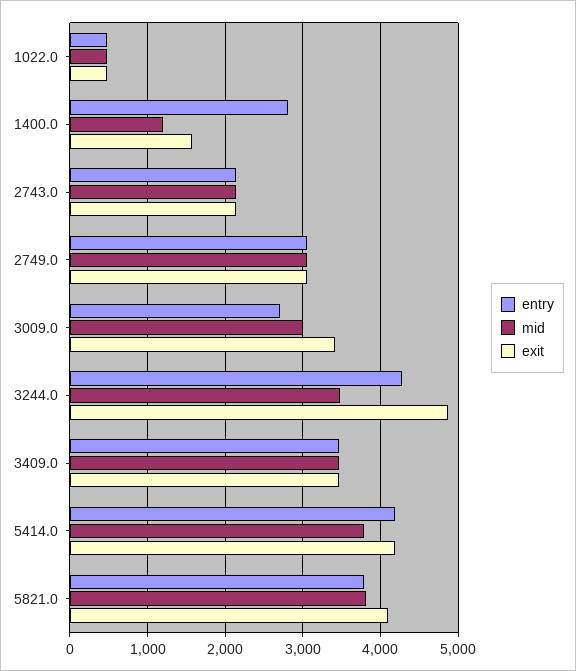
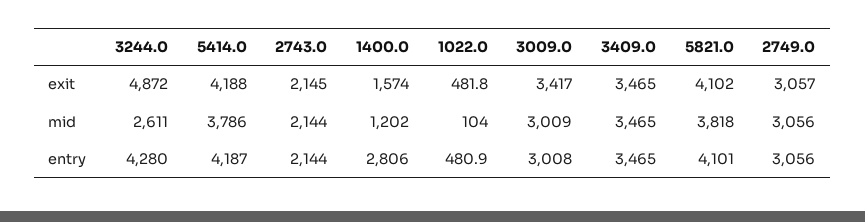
  {
    "entry": {
      "1022.0": 480.9,
      "1400.0": 2806,
      "2743.0": 2144,
      "2749.0": 3056,
-     "3009.0": 2700,
+     "3009.0": 3008,
      "3244.0": 4280,
      "3409.0": 3465,
      "5414.0": 4187,
-     "5821.0": 3800
+     "5821.0": 4101
    },
    "mid": {
-     "1022.0": 500,
+     "1022.0": 104,
      "1400.0": 1202,
      "2743.0": 2144,
      "2749.0": 3056,
      "3009.0": 3009,
-     "3244.0": 3500,
+     "3244.0": 2611,
      "3409.0": 3465,
      "5414.0": 3786,
      "5821.0": 3818
    },
    "exit": {
      "1022.0": 481.8,
      "1400.0": 1574,
      "2743.0": 2145,
      "2749.0": 3057,
      "3009.0": 3417,
      "3244.0": 4872,
      "3409.0": 3465,
      "5414.0": 4188,
      "5821.0": 4102
    }
  }

